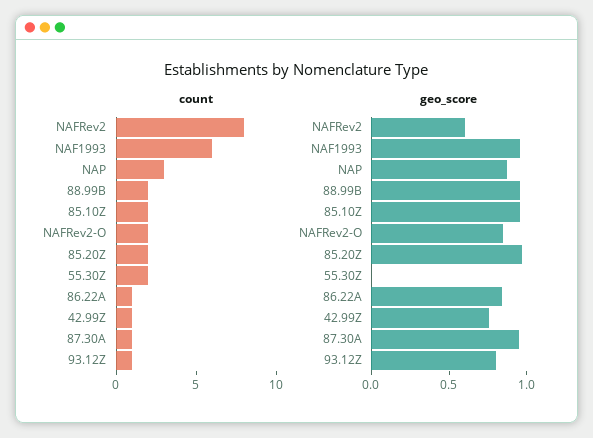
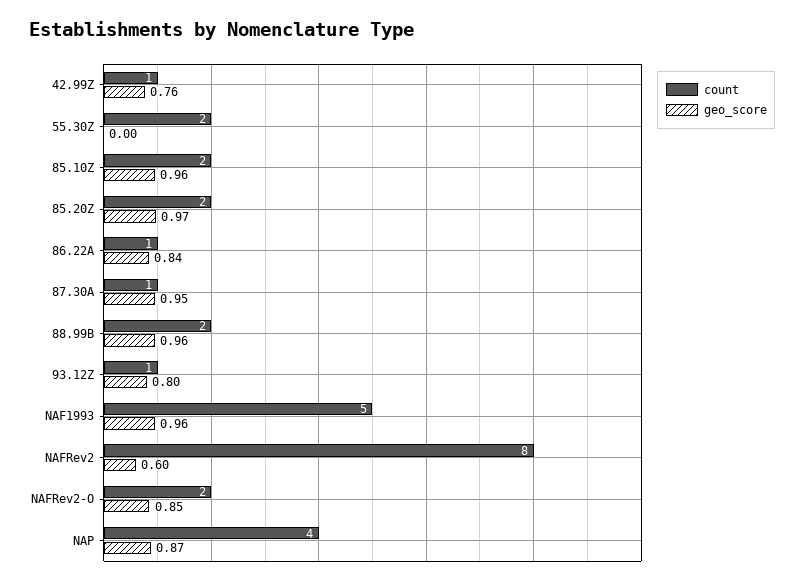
  {
    "count": {
      "NAFRev2": 8,
-     "NAF1993": 6,
+     "NAF1993": 5,
-     "NAP": 3,
+     "NAP": 4,
      "88.99B": 2,
      "85.10Z": 2,
      "NAFRev2-O": 2,
      "85.20Z": 2,
      "55.30Z": 2,
      "86.22A": 1,
      "42.99Z": 1,
      "87.30A": 1,
      "93.12Z": 1
    },
    "geo_score": {
      "NAFRev2": 0.6,
      "NAF1993": 0.96,
      "NAP": 0.87,
      "88.99B": 0.96,
      "85.10Z": 0.96,
      "NAFRev2-O": 0.85,
      "85.20Z": 0.97,
      "55.30Z": 0,
      "86.22A": 0.84,
      "42.99Z": 0.76,
      "87.30A": 0.95,
      "93.12Z": 0.8
    }
  }

